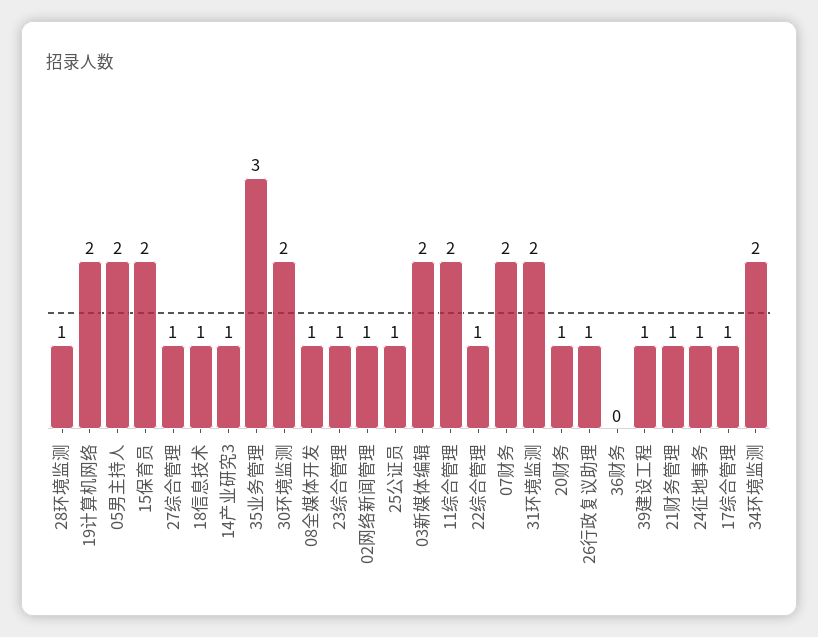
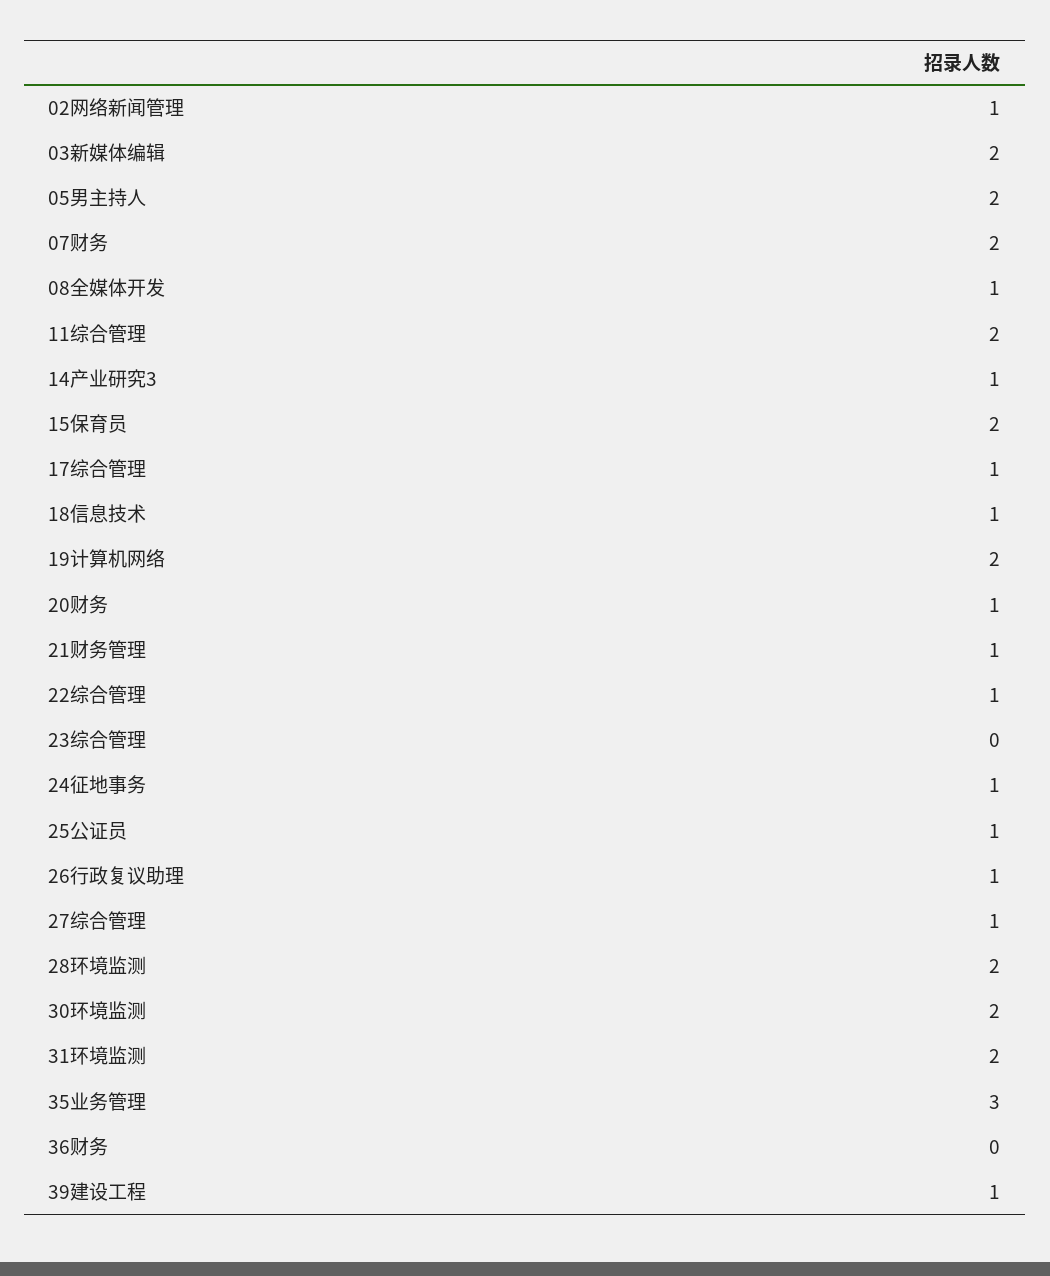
  {
-   "28环境监测": 1,
+   "28环境监测": 2,
    "19计算机网络": 2,
    "05男主持人": 2,
    "15保育员": 2,
    "27综合管理": 1,
    "18信息技术": 1,
    "14产业研究3": 1,
    "35业务管理": 3,
    "30环境监测": 2,
    "08全媒体开发": 1,
-   "23综合管理": 1,
+   "23综合管理": 0,
    "02网络新闻管理": 1,
    "25公证员": 1,
    "03新媒体编辑": 2,
    "11综合管理": 2,
    "22综合管理": 1,
    "07财务": 2,
    "31环境监测": 2,
    "20财务": 1,
    "26行政复议助理": 1,
    "36财务": 0,
    "39建设工程": 1,
    "21财务管理": 1,
    "24征地事务": 1,
-   "17综合管理": 1,
+   "17综合管理": 1
-   "34环境监测": 2
  }

